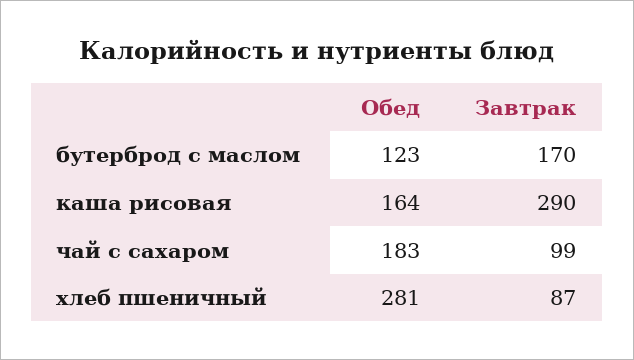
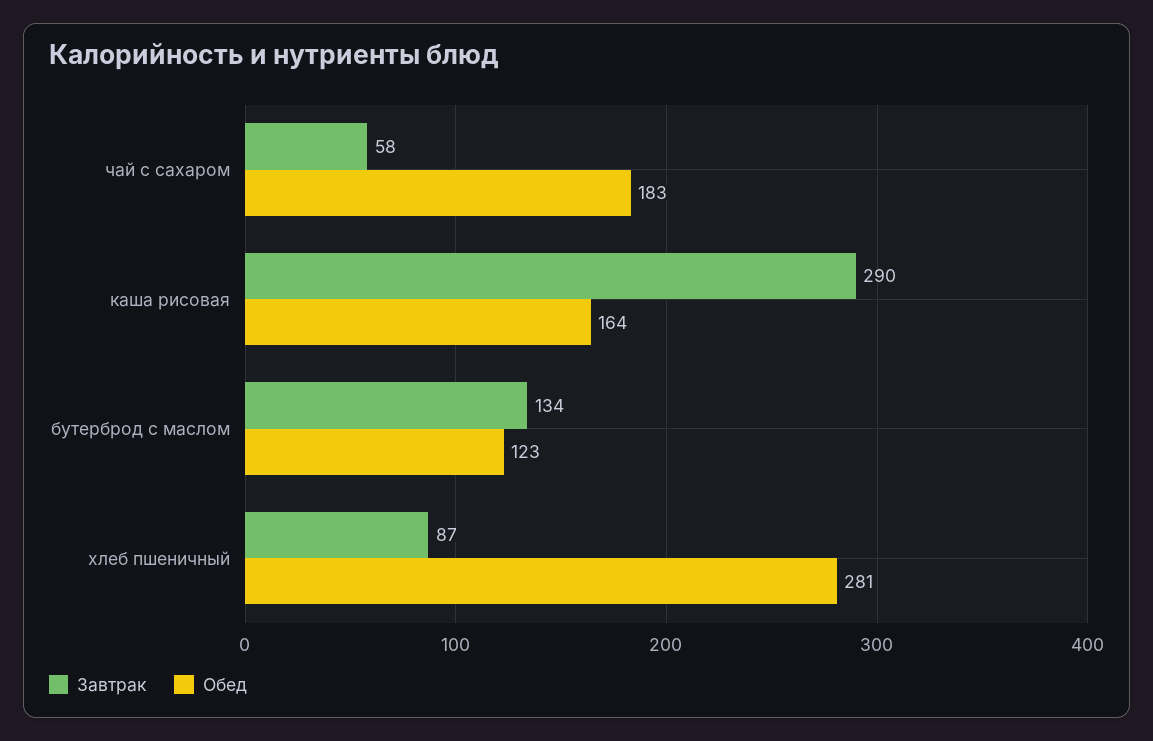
  {
    "Обед": {
      "бутерброд с маслом": 123,
      "каша рисовая": 164,
      "чай с сахаром": 183,
      "хлеб пшеничный": 281
    },
    "Завтрак": {
-     "бутерброд с маслом": 170,
+     "бутерброд с маслом": 134,
      "каша рисовая": 290,
-     "чай с сахаром": 99,
+     "чай с сахаром": 58,
      "хлеб пшеничный": 87
    }
  }

